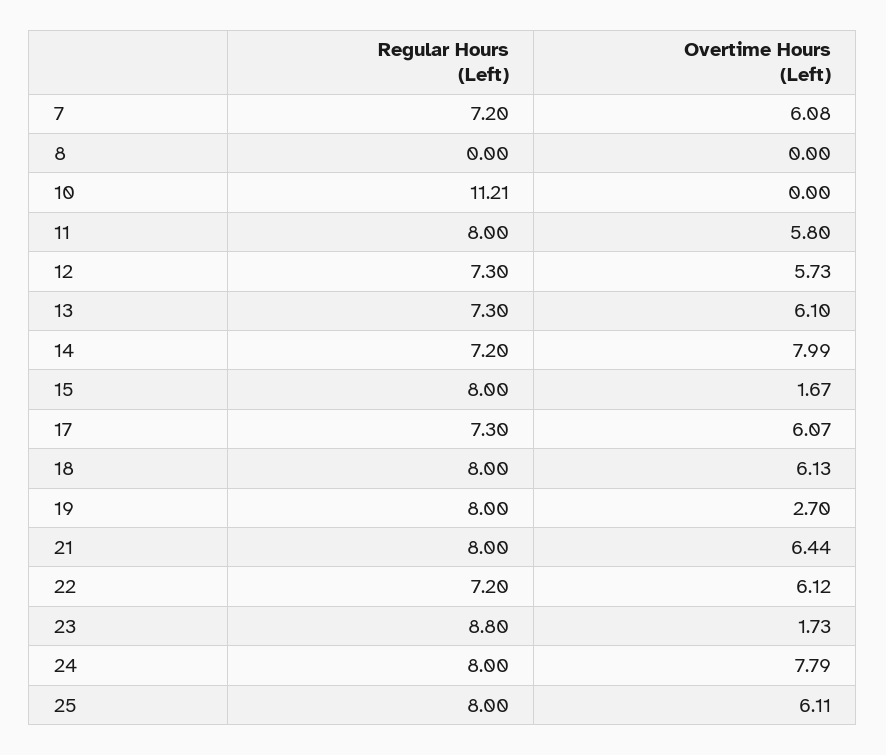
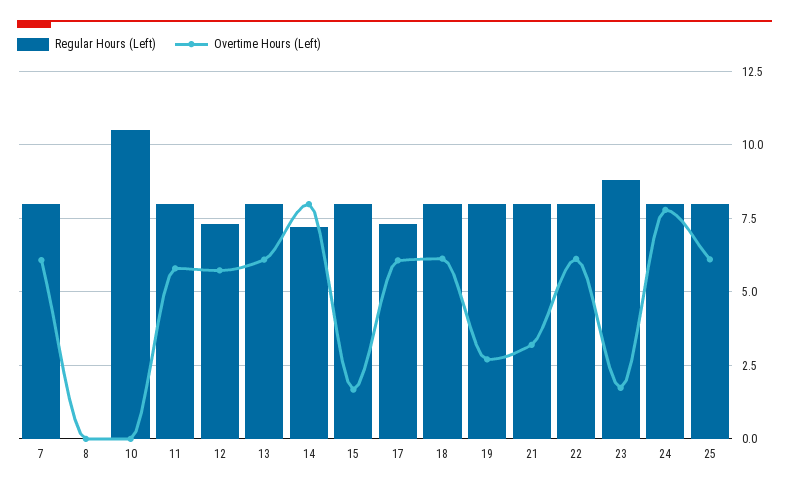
  {
    "Regular Hours (Left)": {
-     "7": 7.2,
+     "7": 8,
      "8": 0,
-     "10": 11.21,
+     "10": 10.5,
      "11": 8,
      "12": 7.3,
-     "13": 7.3,
+     "13": 8,
      "14": 7.2,
      "15": 8,
      "17": 7.3,
      "18": 8,
      "19": 8,
      "21": 8,
-     "22": 7.2,
+     "22": 8,
      "23": 8.8,
      "24": 8,
      "25": 8
    },
    "Overtime Hours (Left)": {
      "7": 6.08,
      "8": 0,
      "10": 0,
      "11": 5.8,
      "12": 5.73,
      "13": 6.1,
      "14": 7.99,
      "15": 1.67,
      "17": 6.07,
      "18": 6.13,
      "19": 2.7,
-     "21": 6.44,
+     "21": 3.25,
      "22": 6.12,
      "23": 1.73,
      "24": 7.79,
      "25": 6.11
    }
  }

